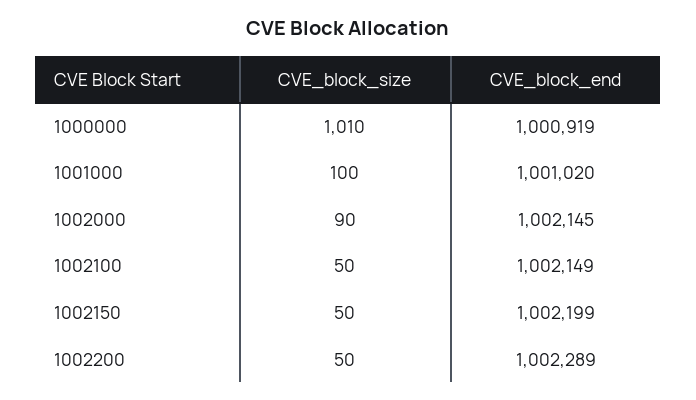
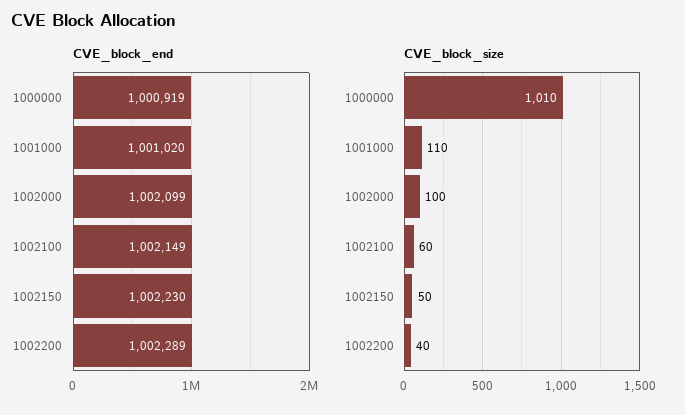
  {
    "CVE_block_size": {
      "1000000": 1010,
-     "1001000": 100,
+     "1001000": 110,
-     "1002000": 90,
+     "1002000": 100,
-     "1002100": 50,
+     "1002100": 60,
      "1002150": 50,
-     "1002200": 50
+     "1002200": 40
    },
    "CVE_block_end": {
      "1000000": 1000919,
      "1001000": 1001020,
-     "1002000": 1002145,
+     "1002000": 1002099,
      "1002100": 1002149,
-     "1002150": 1002199,
+     "1002150": 1002230,
      "1002200": 1002289
    }
  }

